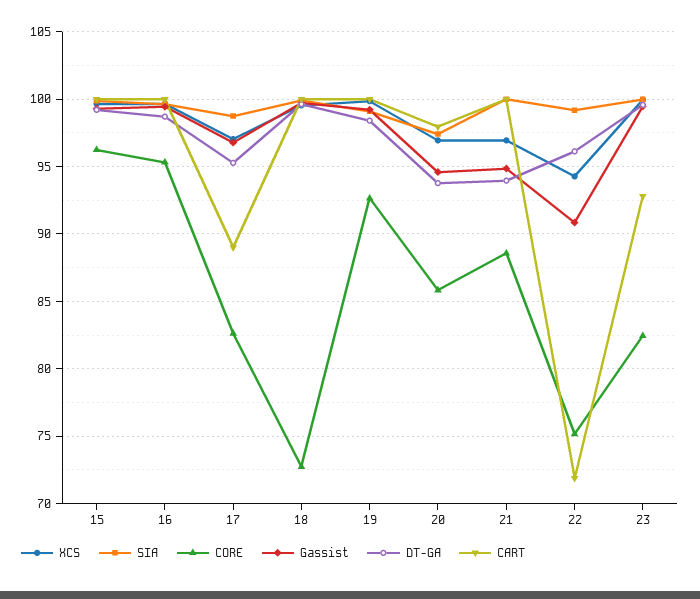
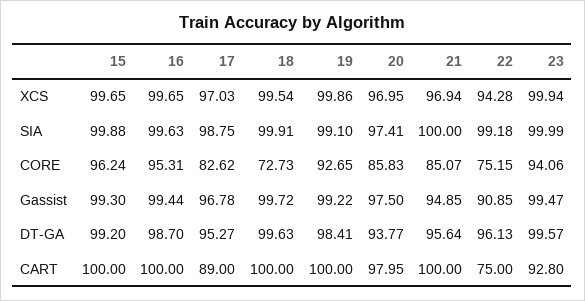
  {
    "XCS": {
      "15": 99.65,
      "16": 99.65,
      "17": 97.03,
      "18": 99.54,
      "19": 99.86,
      "20": 96.95,
      "21": 96.94,
      "22": 94.28,
      "23": 99.94
    },
    "SIA": {
      "15": 99.88,
      "16": 99.63,
      "17": 98.75,
      "18": 99.91,
      "19": 99.1,
      "20": 97.41,
      "21": 100,
      "22": 99.18,
      "23": 99.99
    },
    "CORE": {
      "15": 96.24,
      "16": 95.31,
      "17": 82.62,
      "18": 72.73,
      "19": 92.65,
      "20": 85.83,
-     "21": 88.5,
+     "21": 85.07,
      "22": 75.15,
-     "23": 82.5
+     "23": 94.06
    },
    "Gassist": {
      "15": 99.3,
      "16": 99.44,
      "17": 96.78,
      "18": 99.72,
      "19": 99.22,
-     "20": 94.5,
+     "20": 97.5,
      "21": 94.85,
      "22": 90.85,
      "23": 99.47
    },
    "DT-GA": {
      "15": 99.2,
      "16": 98.7,
      "17": 95.27,
      "18": 99.63,
      "19": 98.41,
      "20": 93.77,
-     "21": 94,
+     "21": 95.64,
      "22": 96.13,
      "23": 99.57
    },
    "CART": {
      "15": 100,
      "16": 100,
      "17": 89,
      "18": 100,
      "19": 100,
      "20": 97.95,
      "21": 100,
-     "22": 72,
+     "22": 75,
      "23": 92.8
    }
  }

